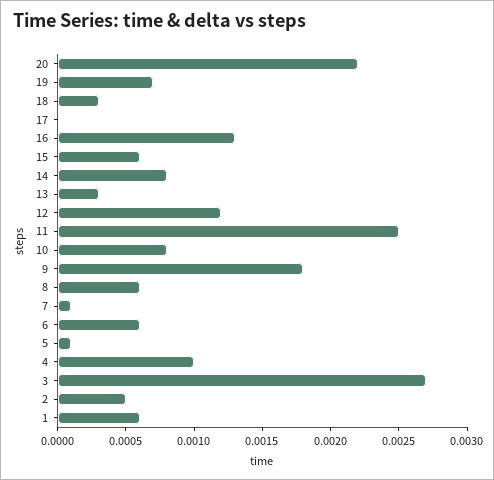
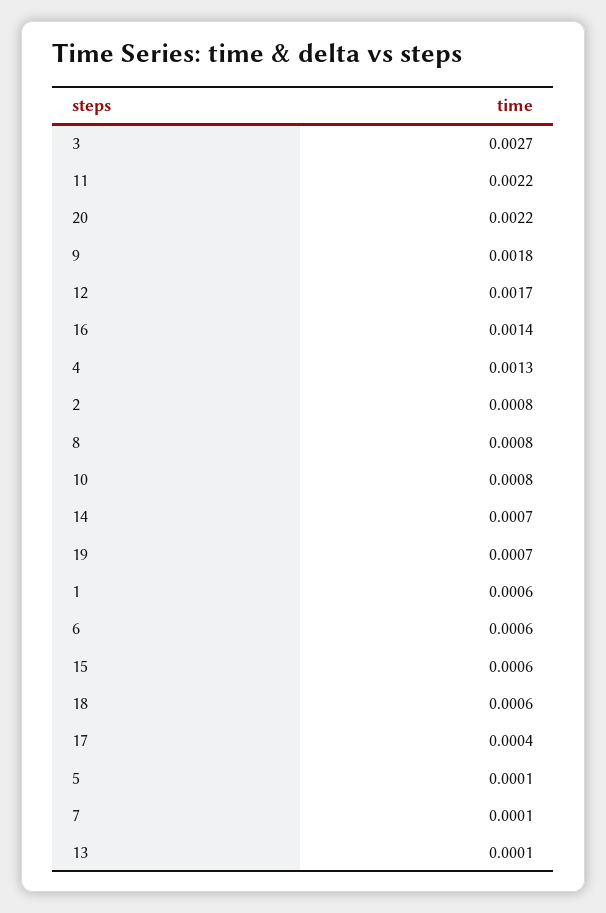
  {
    "20": 0.0022,
    "19": 0.0007,
-   "18": 0.0003,
+   "18": 0.0006,
-   "17": 0,
+   "17": 0.0004,
-   "16": 0.0013,
+   "16": 0.0014,
    "15": 0.0006,
-   "14": 0.0008,
+   "14": 0.0007,
-   "13": 0.0003,
+   "13": 0.0001,
-   "12": 0.0012,
+   "12": 0.0017,
-   "11": 0.0025,
+   "11": 0.0022,
    "10": 0.0008,
    "9": 0.0018,
-   "8": 0.0006,
+   "8": 0.0008,
    "7": 0.0001,
    "6": 0.0006,
    "5": 0.0001,
-   "4": 0.001,
+   "4": 0.0013,
    "3": 0.0027,
-   "2": 0.0005,
+   "2": 0.0008,
    "1": 0.0006
  }

